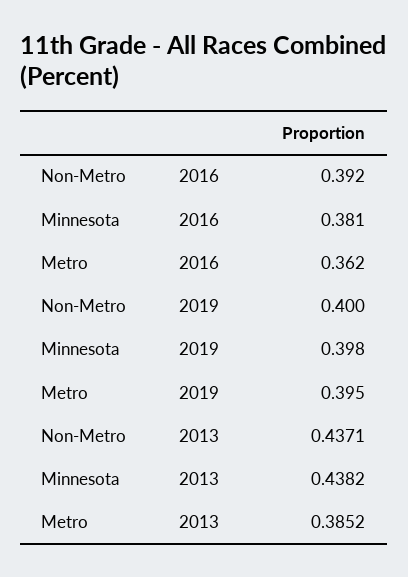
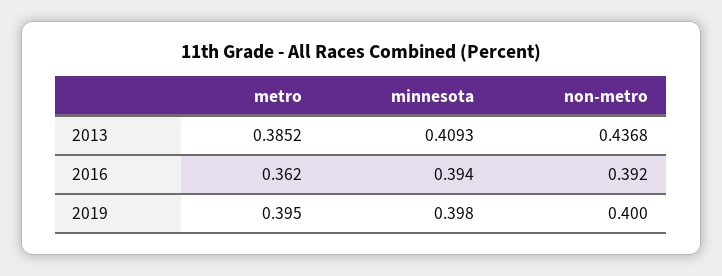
  {
    "Non-Metro": {
      "2016": 0.392,
      "2019": 0.4,
-     "2013": 0.4371
+     "2013": 0.4368
    },
    "Minnesota": {
-     "2016": 0.381,
+     "2016": 0.394,
      "2019": 0.398,
-     "2013": 0.4382
+     "2013": 0.4093
    },
    "Metro": {
      "2016": 0.362,
      "2019": 0.395,
      "2013": 0.3852
    }
  }

